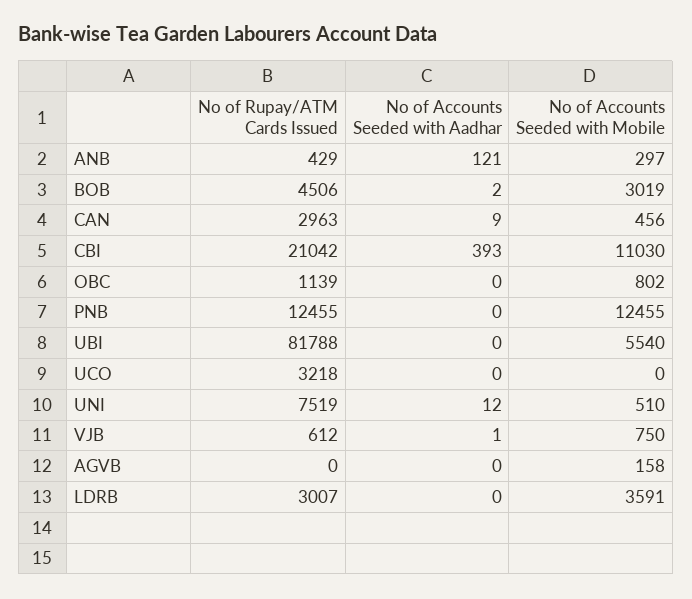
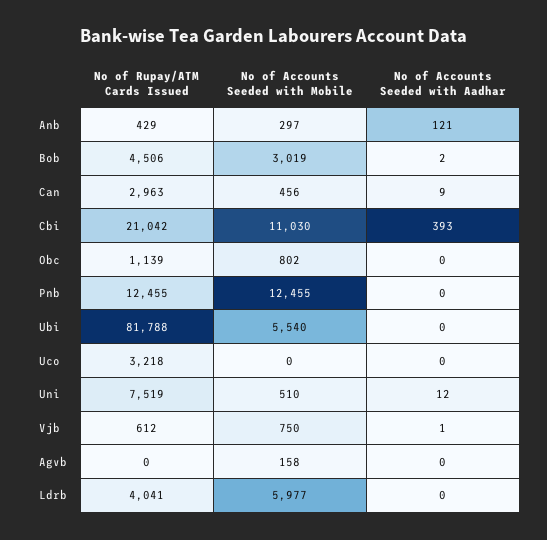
  {
    "No of Rupay/ATM Cards Issued": {
      "ANB": 429,
      "BOB": 4506,
      "CAN": 2963,
      "CBI": 21042,
      "OBC": 1139,
      "PNB": 12455,
      "UBI": 81788,
      "UCO": 3218,
      "UNI": 7519,
      "VJB": 612,
      "AGVB": 0,
-     "LDRB": 3007
+     "LDRB": 4041
    },
    "No of Accounts Seeded with Aadhar": {
      "ANB": 121,
      "BOB": 2,
      "CAN": 9,
      "CBI": 393,
      "OBC": 0,
      "PNB": 0,
      "UBI": 0,
      "UCO": 0,
      "UNI": 12,
      "VJB": 1,
      "AGVB": 0,
      "LDRB": 0
    },
    "No of Accounts Seeded with Mobile": {
      "ANB": 297,
      "BOB": 3019,
      "CAN": 456,
      "CBI": 11030,
      "OBC": 802,
      "PNB": 12455,
      "UBI": 5540,
      "UCO": 0,
      "UNI": 510,
      "VJB": 750,
      "AGVB": 158,
-     "LDRB": 3591
+     "LDRB": 5977
    }
  }

